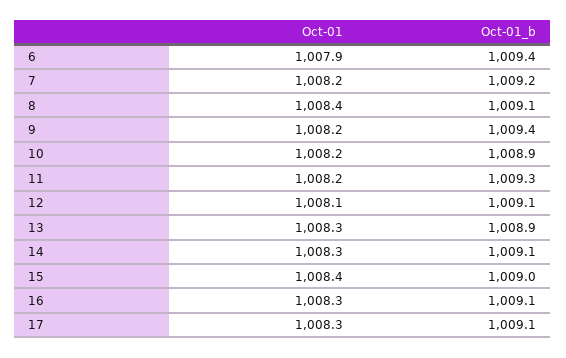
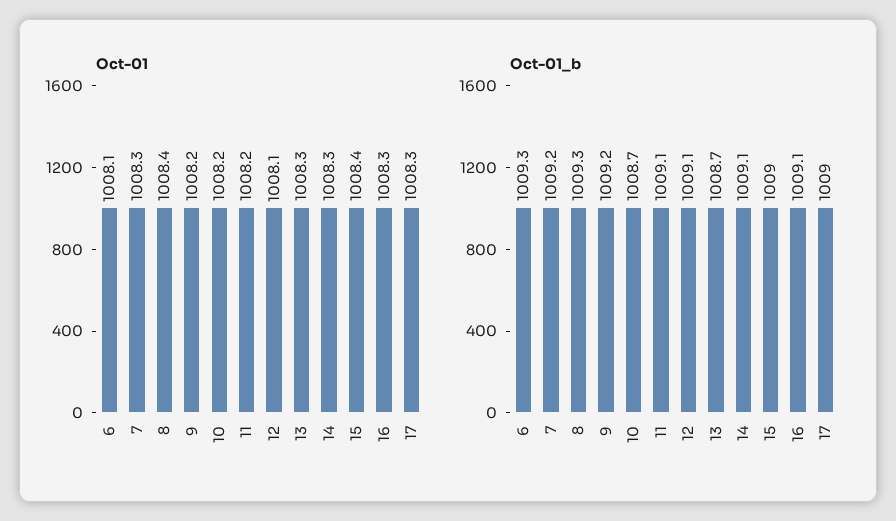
  {
    "Oct-01": {
-     "6": 1007.9,
+     "6": 1008.1,
-     "7": 1008.2,
+     "7": 1008.3,
      "8": 1008.4,
      "9": 1008.2,
      "10": 1008.2,
      "11": 1008.2,
      "12": 1008.1,
      "13": 1008.3,
      "14": 1008.3,
      "15": 1008.4,
      "16": 1008.3,
      "17": 1008.3
    },
    "Oct-01_b": {
-     "6": 1009.4,
+     "6": 1009.3,
      "7": 1009.2,
-     "8": 1009.1,
+     "8": 1009.3,
-     "9": 1009.4,
+     "9": 1009.2,
-     "10": 1008.9,
+     "10": 1008.7,
-     "11": 1009.3,
+     "11": 1009.1,
      "12": 1009.1,
-     "13": 1008.9,
+     "13": 1008.7,
      "14": 1009.1,
      "15": 1009,
      "16": 1009.1,
-     "17": 1009.1
+     "17": 1009
    }
  }

